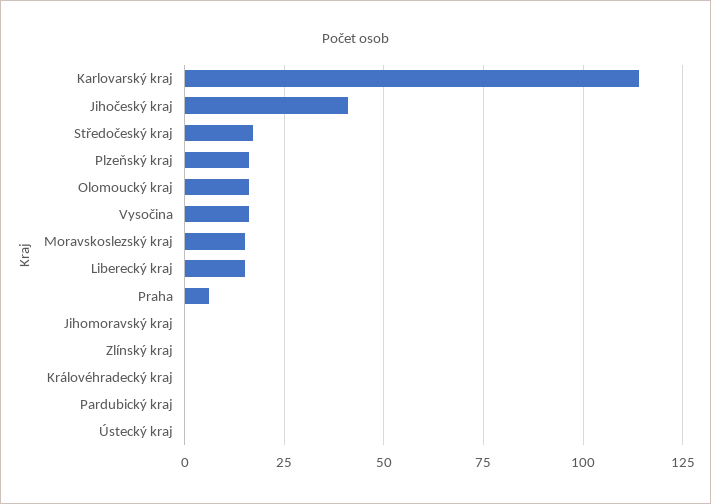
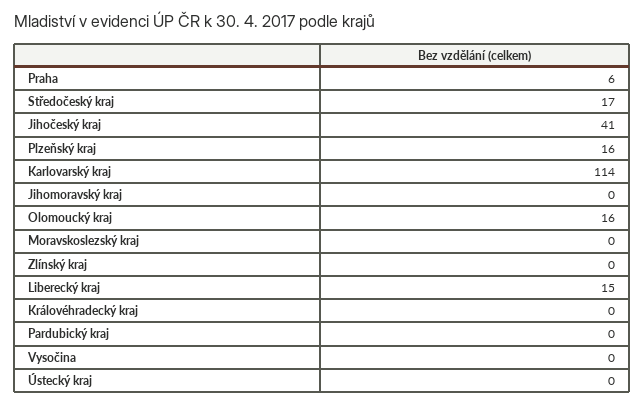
  {
    "Karlovarský kraj": 114,
    "Jihočeský kraj": 41,
    "Středočeský kraj": 17,
    "Plzeňský kraj": 16,
    "Olomoucký kraj": 16,
-   "Vysočina": 15,
+   "Vysočina": 0,
-   "Moravskoslezský kraj": 15,
+   "Moravskoslezský kraj": 0,
    "Liberecký kraj": 15,
    "Praha": 6,
    "Jihomoravský kraj": 0,
    "Zlínský kraj": 0,
    "Královéhradecký kraj": 0,
    "Pardubický kraj": 0,
    "Ústecký kraj": 0
  }

